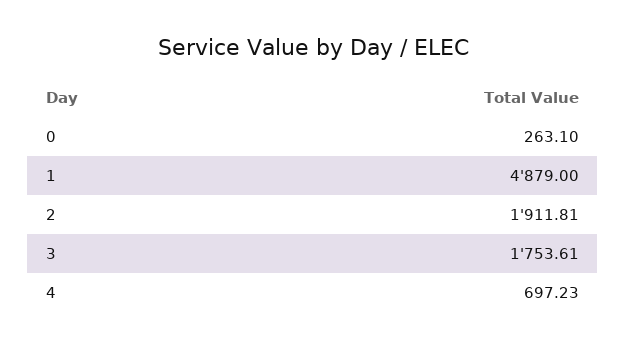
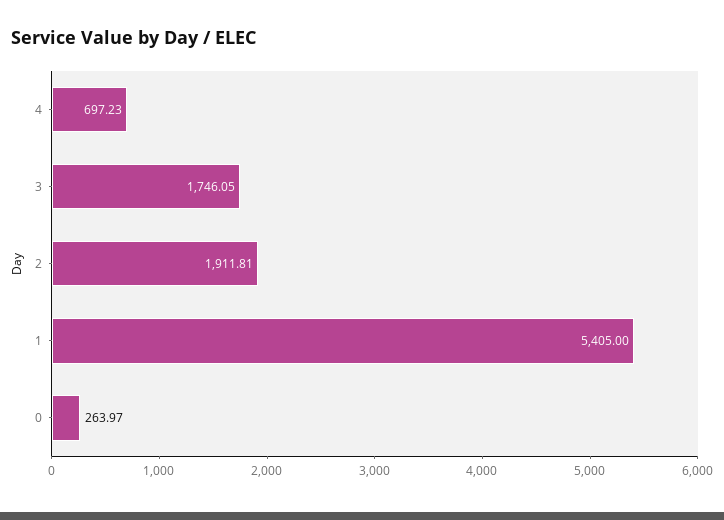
  {
-   "0": 263.1,
+   "0": 263.97,
-   "1": 4879,
+   "1": 5405,
    "2": 1911.81,
-   "3": 1753.61,
+   "3": 1746.05,
    "4": 697.23
  }

